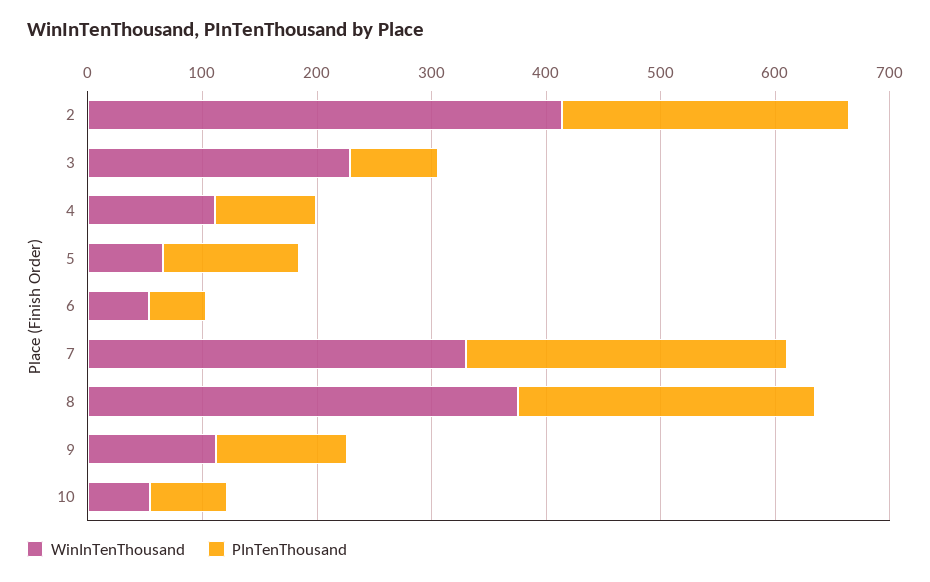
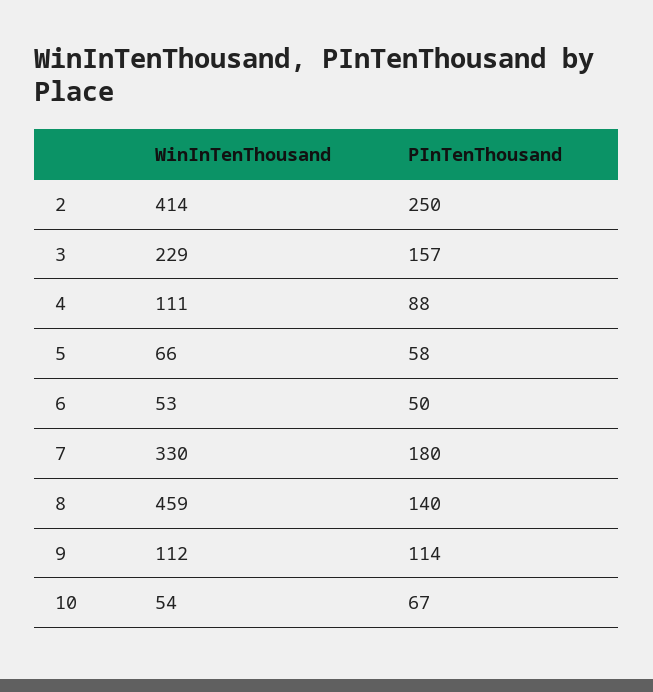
  {
    "WinInTenThousand": {
      "2": 414,
      "3": 229,
      "4": 111,
      "5": 66,
      "6": 53,
      "7": 330,
-     "8": 380,
+     "8": 459,
      "9": 112,
      "10": 54
    },
    "PInTenThousand": {
      "2": 250,
-     "3": 80,
+     "3": 157,
      "4": 88,
-     "5": 120,
+     "5": 58,
      "6": 50,
-     "7": 280,
+     "7": 180,
-     "8": 260,
+     "8": 140,
      "9": 114,
      "10": 67
    }
  }

